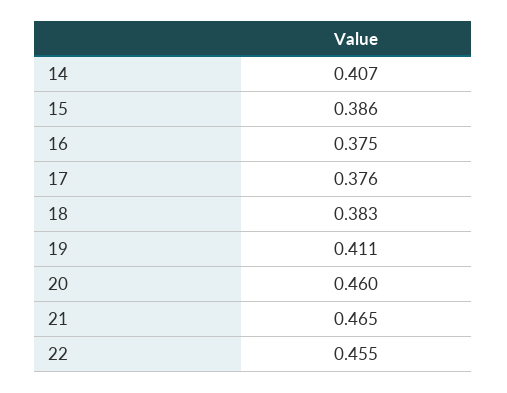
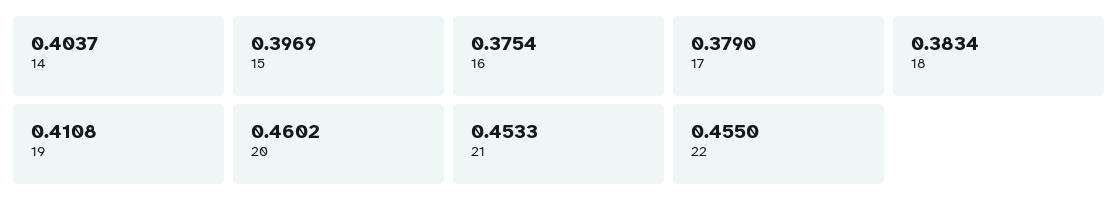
  {
-   "14": 0.407,
+   "14": 0.4037,
-   "15": 0.386,
+   "15": 0.3969,
    "16": 0.3754,
-   "17": 0.376,
+   "17": 0.379,
    "18": 0.3834,
    "19": 0.4108,
    "20": 0.4602,
-   "21": 0.465,
+   "21": 0.4533,
    "22": 0.455
  }

